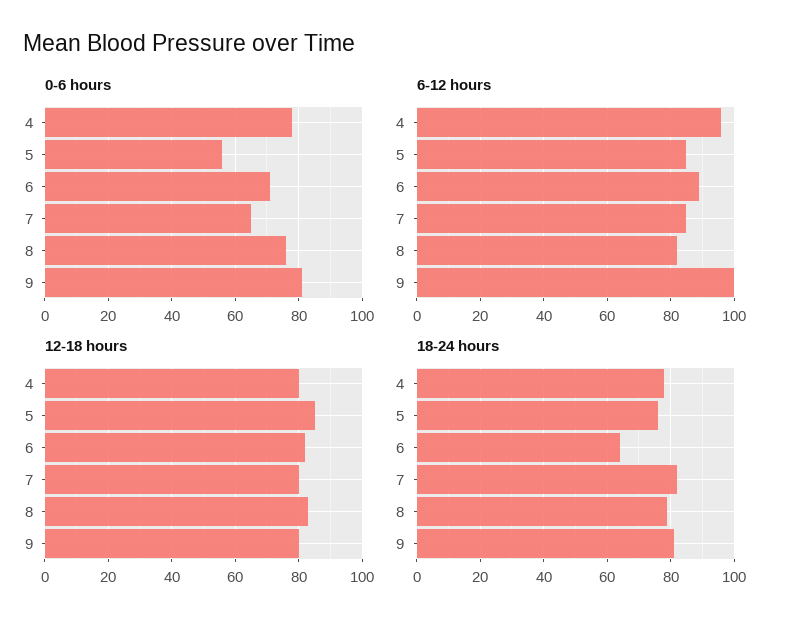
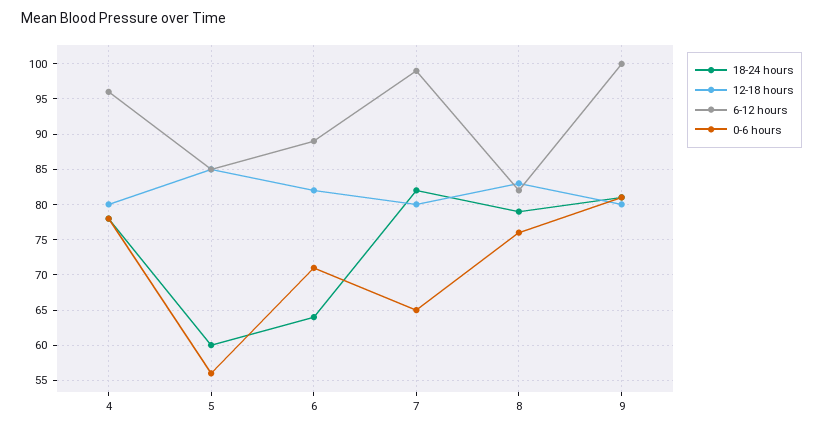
  {
    "0-6 hours": {
      "4": 78,
      "5": 56,
      "6": 71,
      "7": 65,
      "8": 76,
      "9": 81
    },
    "6-12 hours": {
      "4": 96,
      "5": 85,
      "6": 89,
-     "7": 85,
+     "7": 99,
      "8": 82,
      "9": 100
    },
    "12-18 hours": {
      "4": 80,
      "5": 85,
      "6": 82,
      "7": 80,
      "8": 83,
      "9": 80
    },
    "18-24 hours": {
      "4": 78,
-     "5": 75,
+     "5": 60,
      "6": 64,
      "7": 82,
      "8": 79,
      "9": 81
    }
  }

